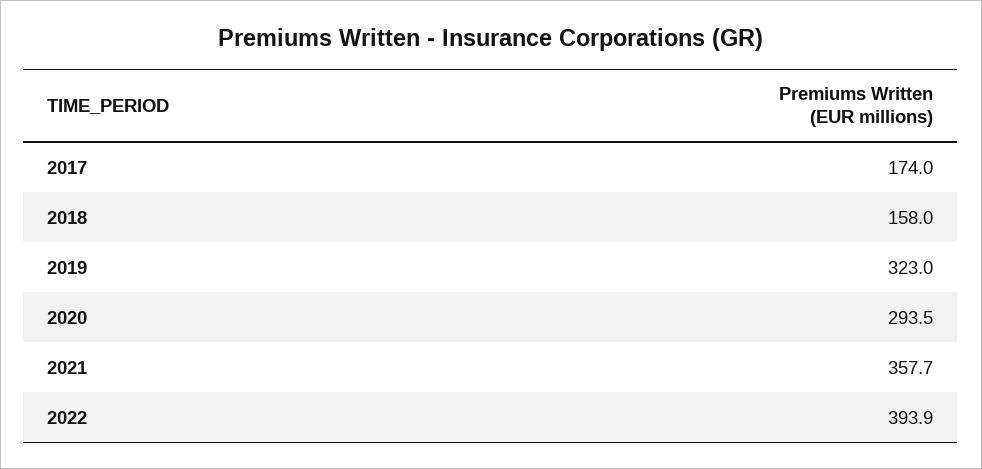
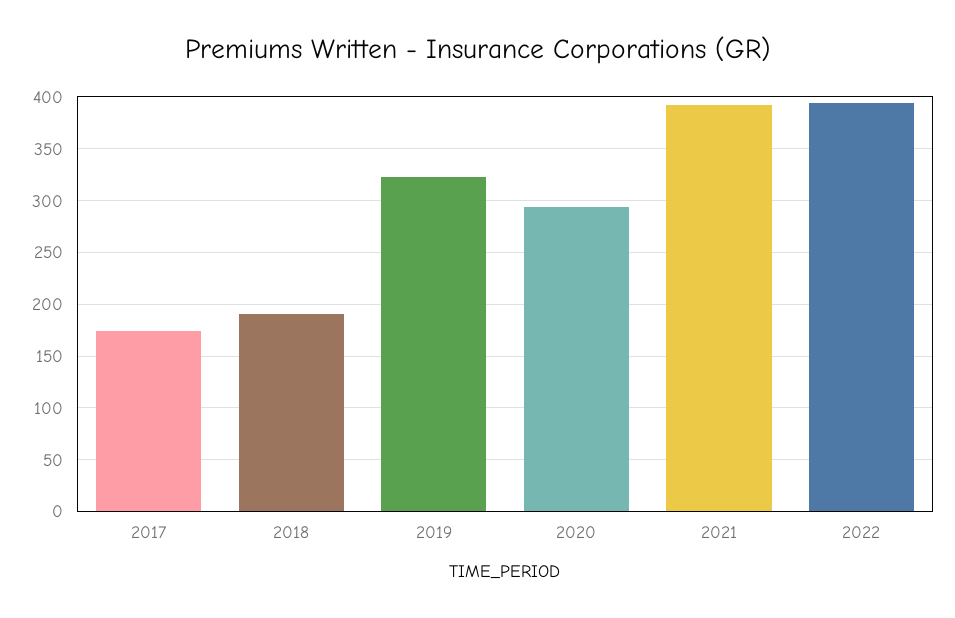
  {
    "2017": 174,
-   "2018": 158,
+   "2018": 190,
    "2019": 323,
    "2020": 293.5,
-   "2021": 357.7,
+   "2021": 390,
    "2022": 393.9
  }

